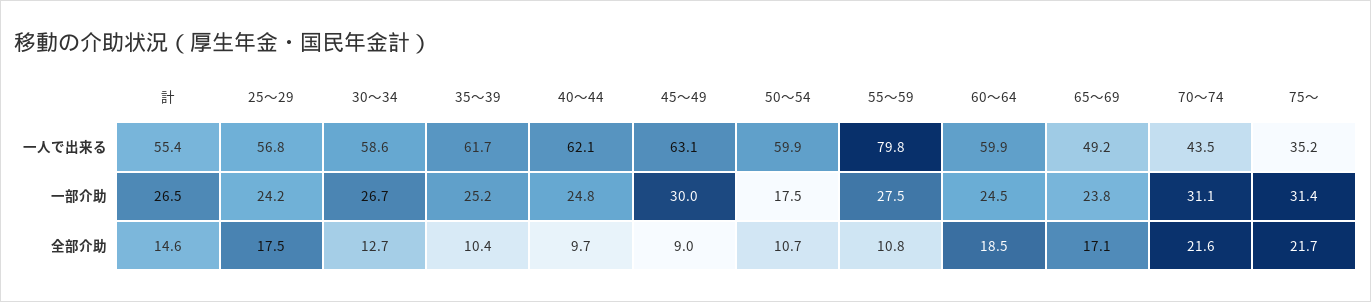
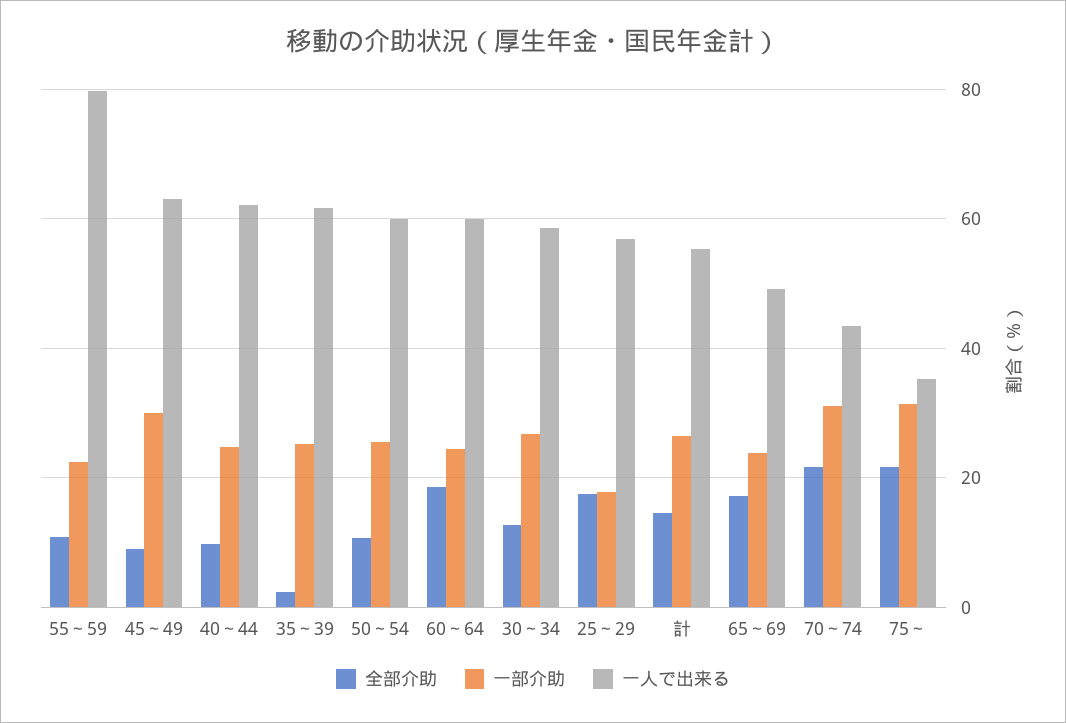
  {
    "一人で出来る": {
      "計": 55.4,
      "25～29": 56.8,
      "30～34": 58.6,
      "35～39": 61.7,
      "40～44": 62.1,
      "45～49": 63.1,
      "50～54": 59.9,
      "55～59": 79.8,
      "60～64": 59.9,
      "65～69": 49.2,
      "70～74": 43.5,
      "75～": 35.2
    },
    "一部介助": {
      "計": 26.5,
-     "25～29": 24.2,
+     "25～29": 18,
      "30～34": 26.7,
      "35～39": 25.2,
      "40～44": 24.8,
      "45～49": 30,
-     "50～54": 17.5,
+     "50～54": 26,
-     "55～59": 27.5,
+     "55～59": 22,
      "60～64": 24.5,
      "65～69": 23.8,
      "70～74": 31.1,
      "75～": 31.4
    },
    "全部介助": {
      "計": 14.6,
      "25～29": 17.5,
      "30～34": 12.7,
-     "35～39": 10.4,
+     "35～39": 2,
      "40～44": 9.7,
      "45～49": 9,
      "50～54": 10.7,
      "55～59": 10.8,
      "60～64": 18.5,
      "65～69": 17.1,
      "70～74": 21.6,
      "75～": 21.7
    }
  }

